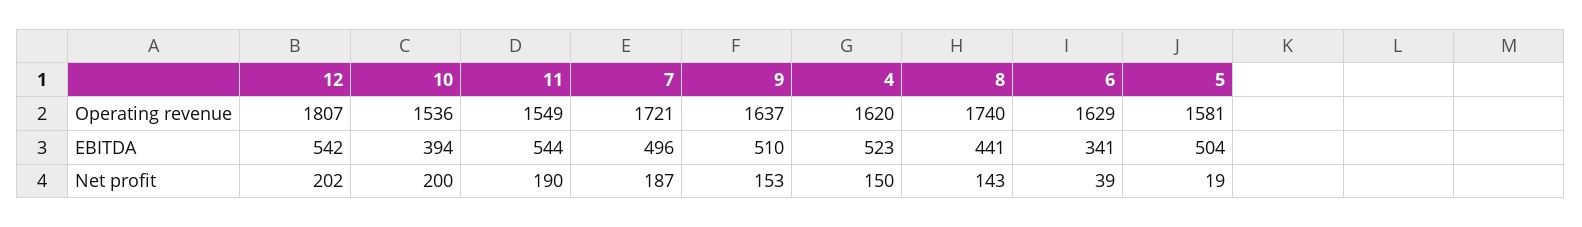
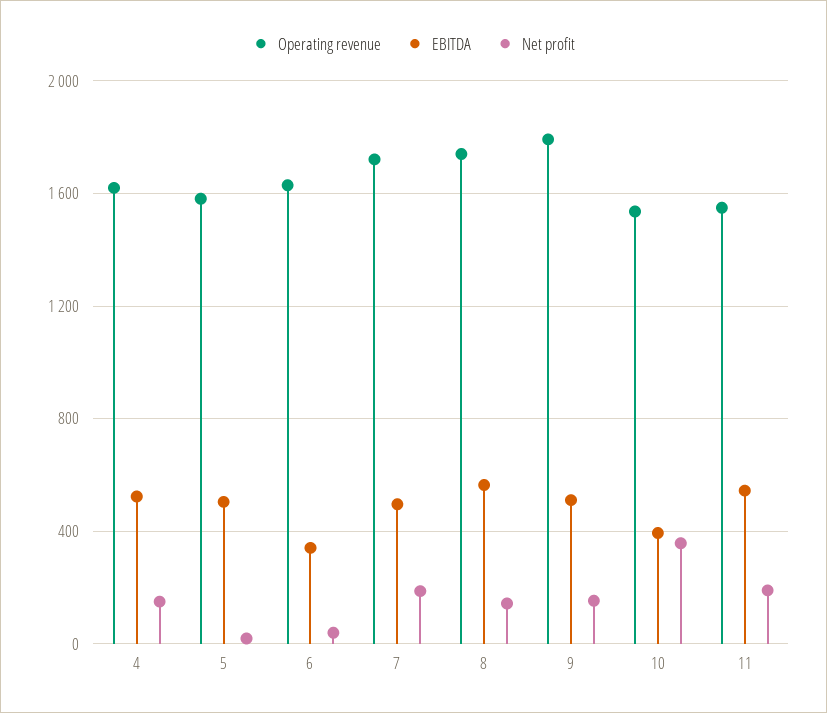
  {
    "Operating revenue": {
-     "12": 1807,
      "10": 1536,
      "11": 1549,
      "7": 1721,
-     "9": 1637,
+     "9": 1800,
      "4": 1620,
      "8": 1740,
      "6": 1629,
      "5": 1581
    },
    "EBITDA": {
-     "12": 542,
      "10": 394,
      "11": 544,
      "7": 496,
      "9": 510,
      "4": 523,
-     "8": 441,
+     "8": 550,
      "6": 341,
      "5": 504
    },
    "Net profit": {
-     "12": 202,
-     "10": 200,
+     "10": 350,
      "11": 190,
      "7": 187,
      "9": 153,
      "4": 150,
      "8": 143,
      "6": 39,
      "5": 19
    }
  }

